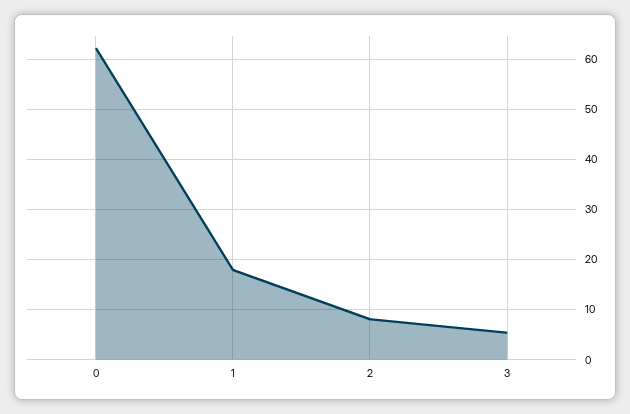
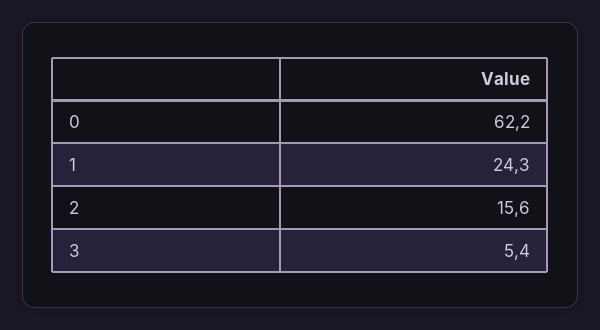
  {
    "0": 62.2,
-   "1": 18,
+   "1": 24.3,
-   "2": 8,
+   "2": 15.6,
    "3": 5.4
  }

